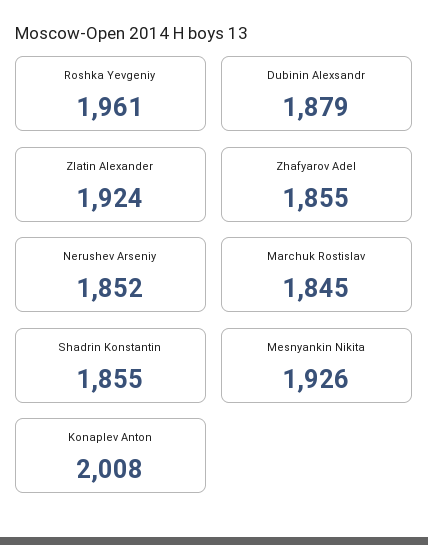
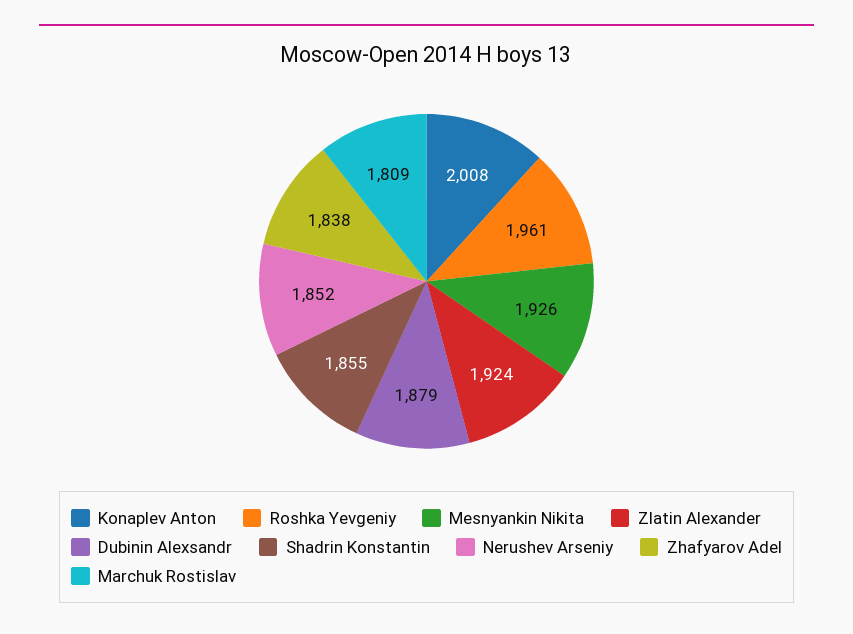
  {
    "Roshka Yevgeniy": 1961,
    "Dubinin Alexsandr": 1879,
    "Zlatin Alexander": 1924,
-   "Zhafyarov Adel": 1855,
+   "Zhafyarov Adel": 1838,
    "Nerushev Arseniy": 1852,
-   "Marchuk Rostislav": 1845,
+   "Marchuk Rostislav": 1809,
    "Shadrin Konstantin": 1855,
    "Mesnyankin Nikita": 1926,
    "Konaplev Anton": 2008
  }

